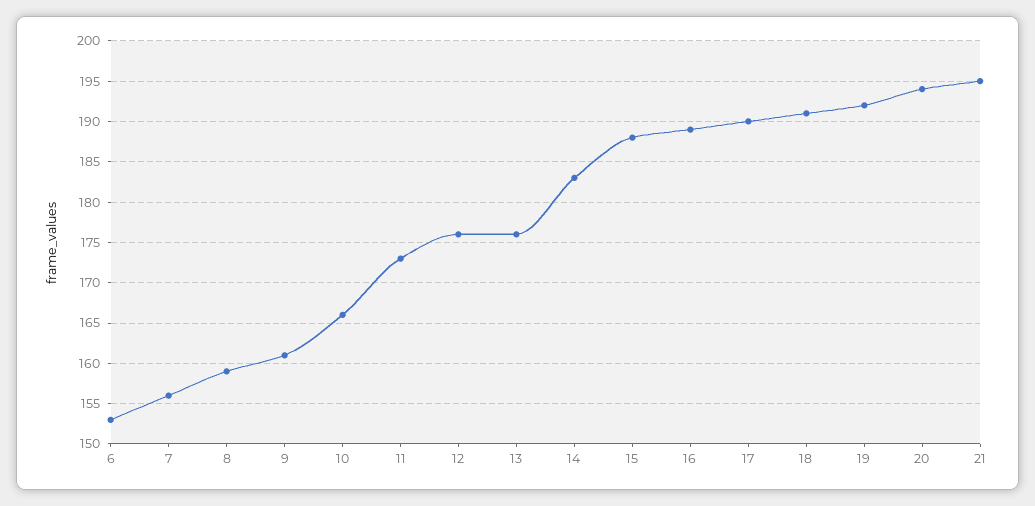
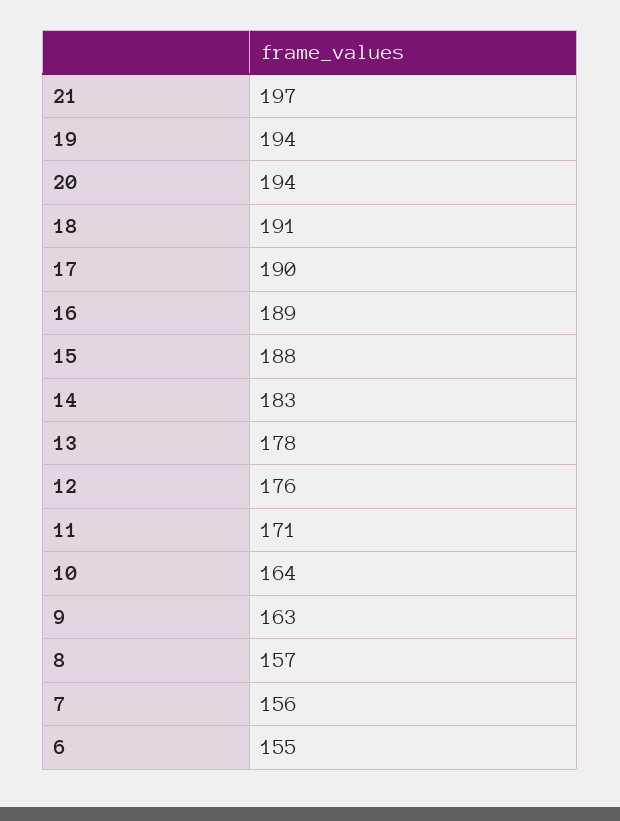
  {
-   "6": 153,
+   "6": 155,
    "7": 156,
-   "8": 159,
+   "8": 157,
-   "9": 161,
+   "9": 163,
-   "10": 166,
+   "10": 164,
-   "11": 173,
+   "11": 171,
    "12": 176,
-   "13": 176,
+   "13": 178,
    "14": 183,
    "15": 188,
    "16": 189,
    "17": 190,
    "18": 191,
-   "19": 192,
+   "19": 194,
    "20": 194,
-   "21": 195
+   "21": 197
  }

